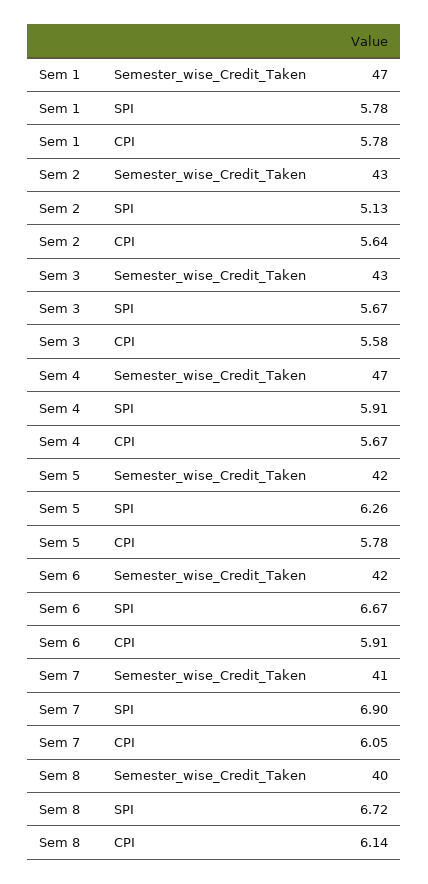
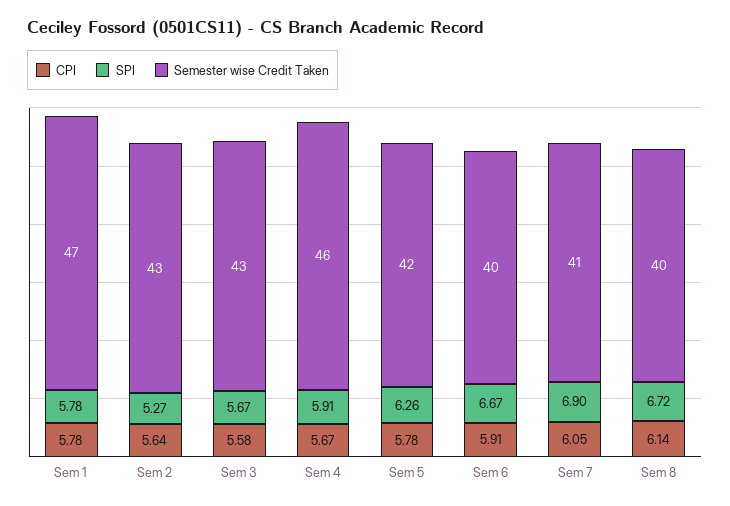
  {
    "Semester_wise_Credit_Taken": {
      "Sem 1": 47,
      "Sem 2": 43,
      "Sem 3": 43,
-     "Sem 4": 47,
+     "Sem 4": 46,
      "Sem 5": 42,
-     "Sem 6": 42,
+     "Sem 6": 40,
      "Sem 7": 41,
      "Sem 8": 40
    },
    "SPI": {
      "Sem 1": 5.78,
-     "Sem 2": 5.13,
+     "Sem 2": 5.27,
      "Sem 3": 5.67,
      "Sem 4": 5.91,
      "Sem 5": 6.26,
      "Sem 6": 6.67,
      "Sem 7": 6.9,
      "Sem 8": 6.72
    },
    "CPI": {
      "Sem 1": 5.78,
      "Sem 2": 5.64,
      "Sem 3": 5.58,
      "Sem 4": 5.67,
      "Sem 5": 5.78,
      "Sem 6": 5.91,
      "Sem 7": 6.05,
      "Sem 8": 6.14
    }
  }

